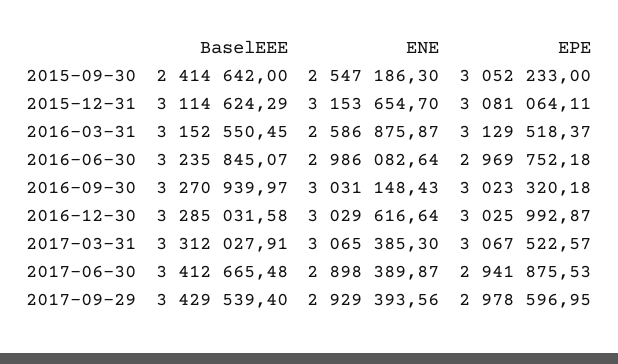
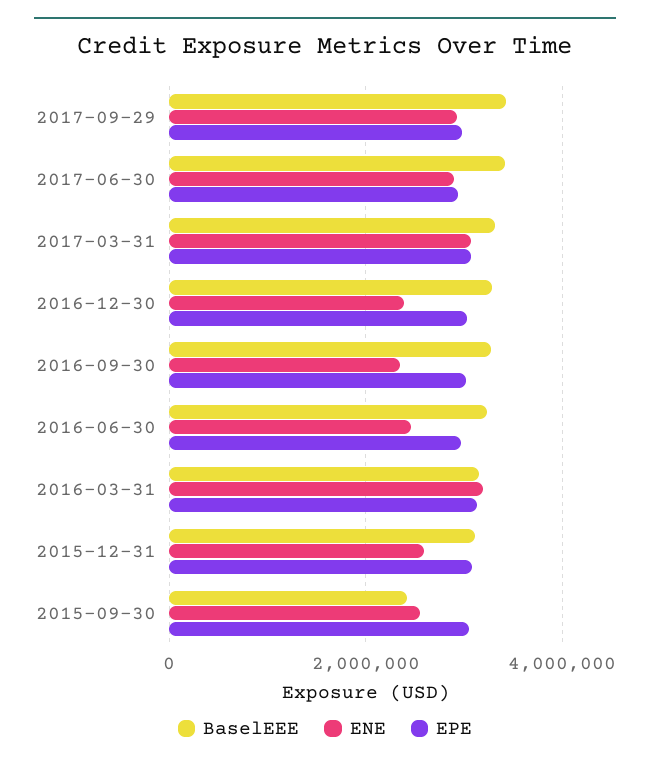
  {
    "BaselEEE": {
      "2015-09-30": 2414642,
      "2015-12-31": 3114624.29,
      "2016-03-31": 3152550.45,
      "2016-06-30": 3235845.07,
      "2016-09-30": 3270939.97,
      "2016-12-30": 3285031.58,
      "2017-03-31": 3312027.91,
      "2017-06-30": 3412665.48,
      "2017-09-29": 3429539.4
    },
    "ENE": {
      "2015-09-30": 2547186.3,
-     "2015-12-31": 3153654.7,
+     "2015-12-31": 2600000,
-     "2016-03-31": 2586875.87,
+     "2016-03-31": 3200000,
-     "2016-06-30": 2986082.64,
+     "2016-06-30": 2400000,
-     "2016-09-30": 3031148.43,
+     "2016-09-30": 2400000,
-     "2016-12-30": 3029616.64,
+     "2016-12-30": 2400000,
      "2017-03-31": 3065385.3,
      "2017-06-30": 2898389.87,
      "2017-09-29": 2929393.56
    },
    "EPE": {
      "2015-09-30": 3052233,
      "2015-12-31": 3081064.11,
      "2016-03-31": 3129518.37,
      "2016-06-30": 2969752.18,
      "2016-09-30": 3023320.18,
      "2016-12-30": 3025992.87,
      "2017-03-31": 3067522.57,
      "2017-06-30": 2941875.53,
      "2017-09-29": 2978596.95
    }
  }

